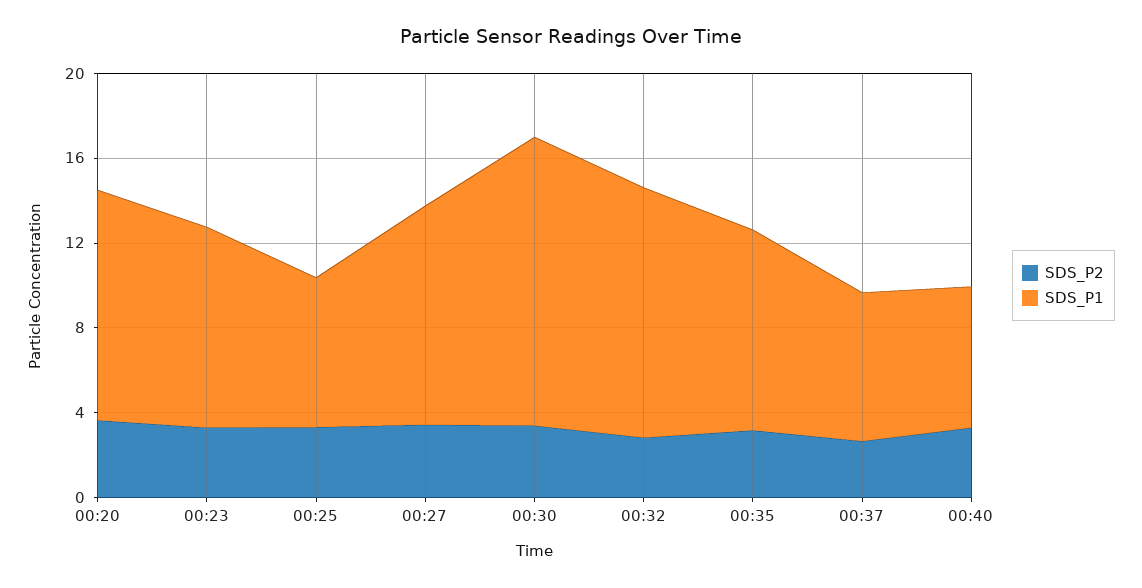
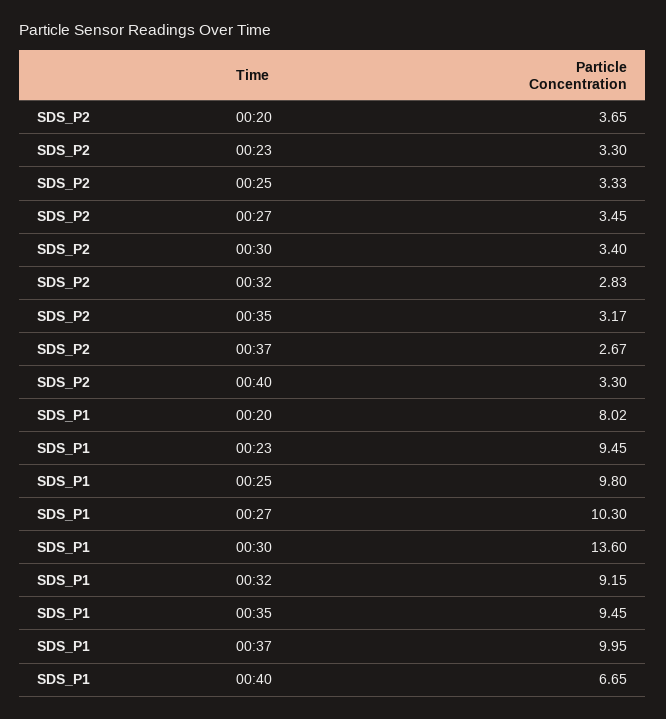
  {
    "SDS_P2": {
      "00:20": 3.65,
      "00:23": 3.3,
      "00:25": 3.33,
      "00:27": 3.45,
      "00:30": 3.4,
      "00:32": 2.83,
      "00:35": 3.17,
      "00:37": 2.67,
      "00:40": 3.3
    },
    "SDS_P1": {
-     "00:20": 11,
+     "00:20": 8.02,
      "00:23": 9.45,
-     "00:25": 7,
+     "00:25": 9.8,
      "00:27": 10.3,
      "00:30": 13.6,
-     "00:32": 12,
+     "00:32": 9.15,
      "00:35": 9.45,
-     "00:37": 7,
+     "00:37": 9.95,
      "00:40": 6.65
    }
  }

